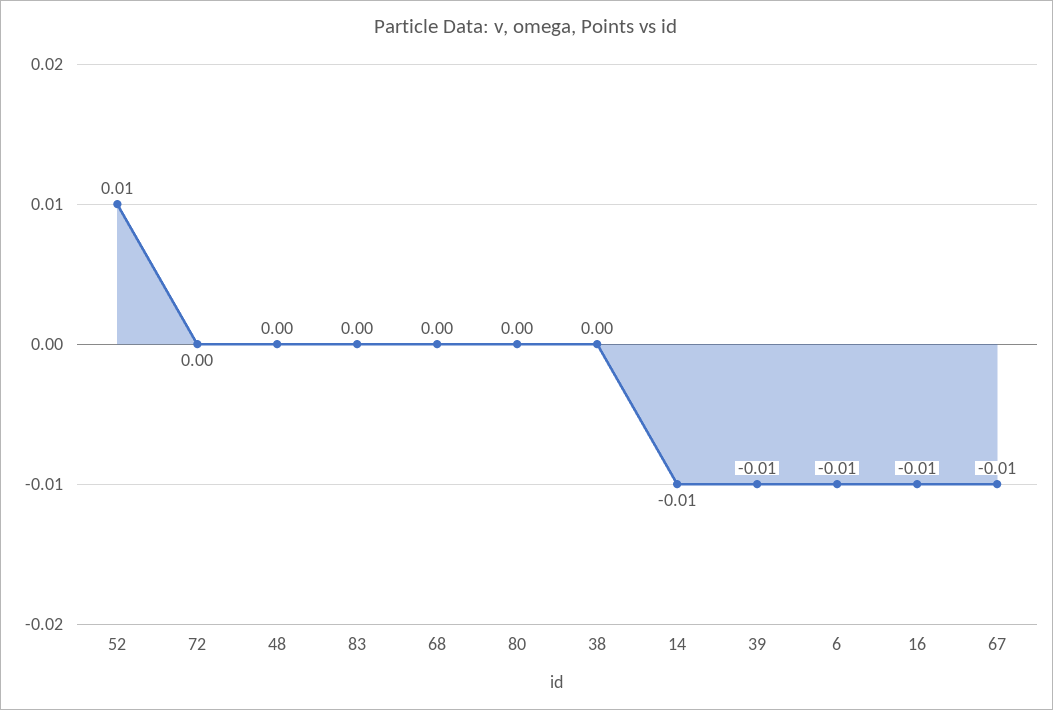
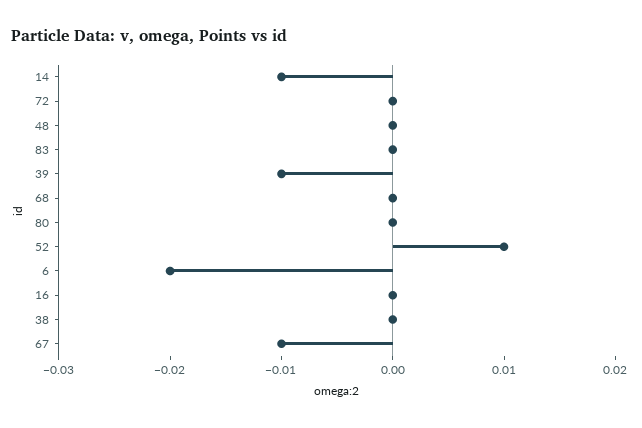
  {
    "52": 0.01,
    "72": 0,
    "48": 0,
    "83": 0,
    "68": 0,
    "80": 0,
    "38": 0,
    "14": -0.01,
    "39": -0.01,
-   "6": -0.01,
+   "6": -0.02,
-   "16": -0.01,
+   "16": 0,
    "67": -0.01
  }

